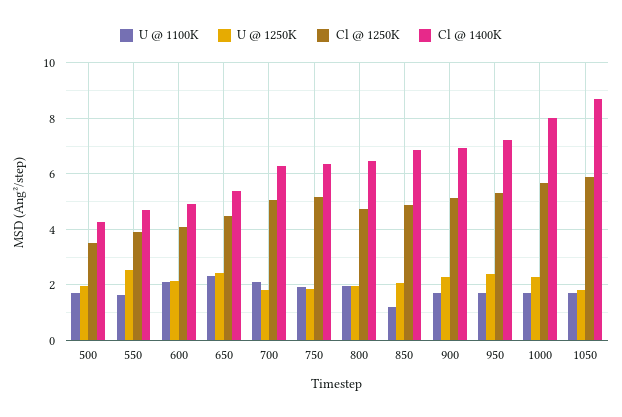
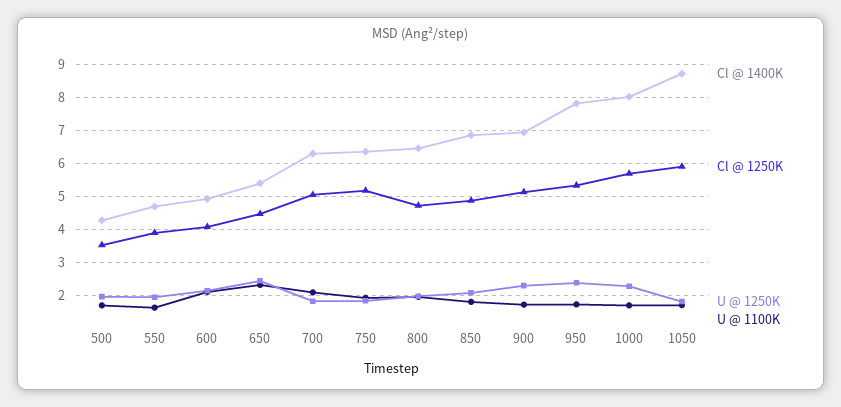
  {
    "U @ 1100K": {
      "500": 1.6,
      "550": 1.6,
      "600": 2.2,
      "650": 2.4,
      "700": 2,
      "750": 2,
      "800": 2,
-     "850": 1.25,
+     "850": 1.8,
      "900": 1.8,
      "950": 1.8,
      "1000": 1.6,
      "1050": 1.8
    },
    "U @ 1250K": {
      "500": 2,
-     "550": 2.5,
+     "550": 2,
      "600": 2.2,
      "650": 2.4,
      "700": 1.8,
      "750": 1.8,
      "800": 2,
      "850": 2,
      "900": 2.2,
      "950": 2.4,
      "1000": 2.2,
      "1050": 1.8
    },
    "Cl @ 1250K": {
      "500": 3.6,
      "550": 3.8,
      "600": 4,
      "650": 4.4,
      "700": 5,
      "750": 5.2,
      "800": 4.8,
      "850": 4.8,
      "900": 5.2,
      "950": 5.4,
      "1000": 5.6,
      "1050": 5.8
    },
    "Cl @ 1400K": {
      "500": 4.2,
      "550": 4.6,
      "600": 5,
      "650": 5.4,
      "700": 6.2,
      "750": 6.4,
      "800": 6.4,
      "850": 6.8,
      "900": 7,
-     "950": 7.25,
+     "950": 7.8,
      "1000": 8,
      "1050": 8.8
    }
  }

